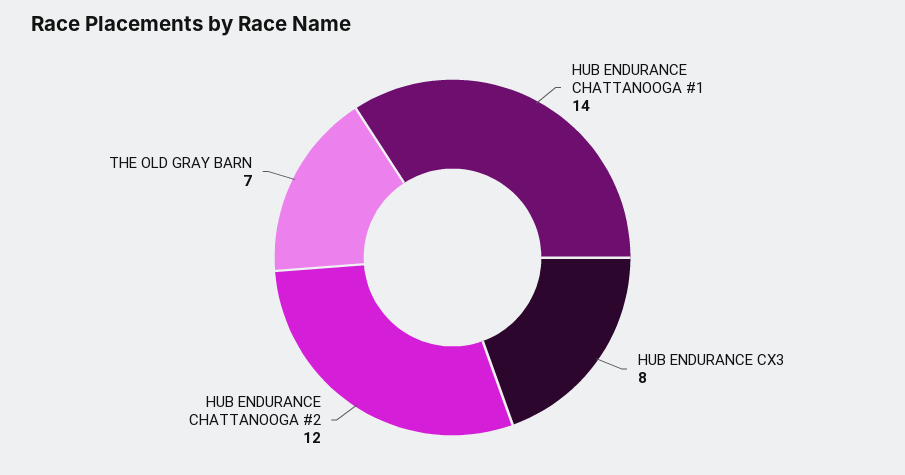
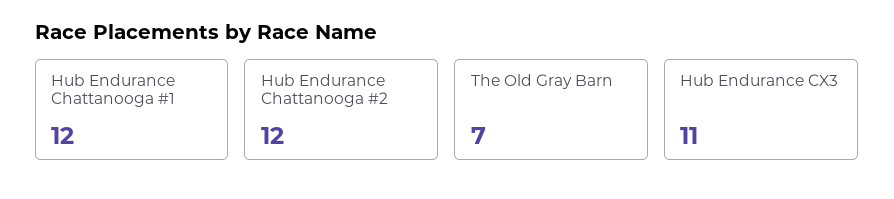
  {
-   "HUB ENDURANCE CHATTANOOGA #1": 14,
+   "HUB ENDURANCE CHATTANOOGA #1": 12,
-   "HUB ENDURANCE CX3": 8,
+   "HUB ENDURANCE CX3": 11,
    "HUB ENDURANCE CHATTANOOGA #2": 12,
    "THE OLD GRAY BARN": 7
  }

